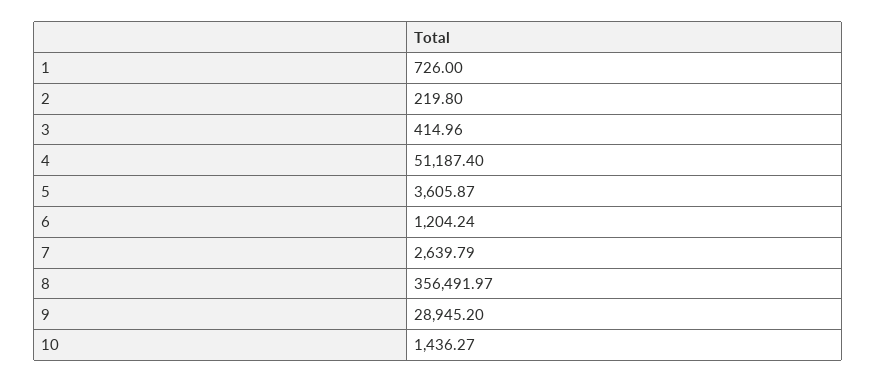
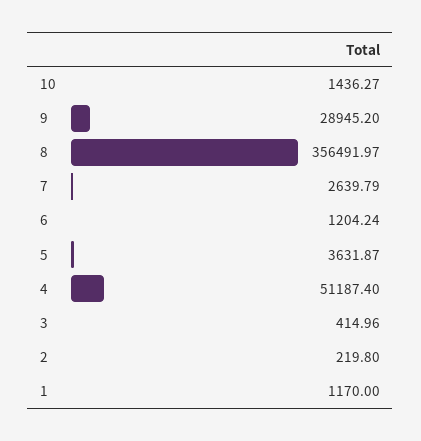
  {
-   "1": 726,
+   "1": 1170,
    "2": 219.8,
    "3": 414.96,
    "4": 51187.4,
-   "5": 3605.87,
+   "5": 3631.87,
    "6": 1204.24,
    "7": 2639.79,
    "8": 356491.97,
    "9": 28945.2,
    "10": 1436.27
  }

